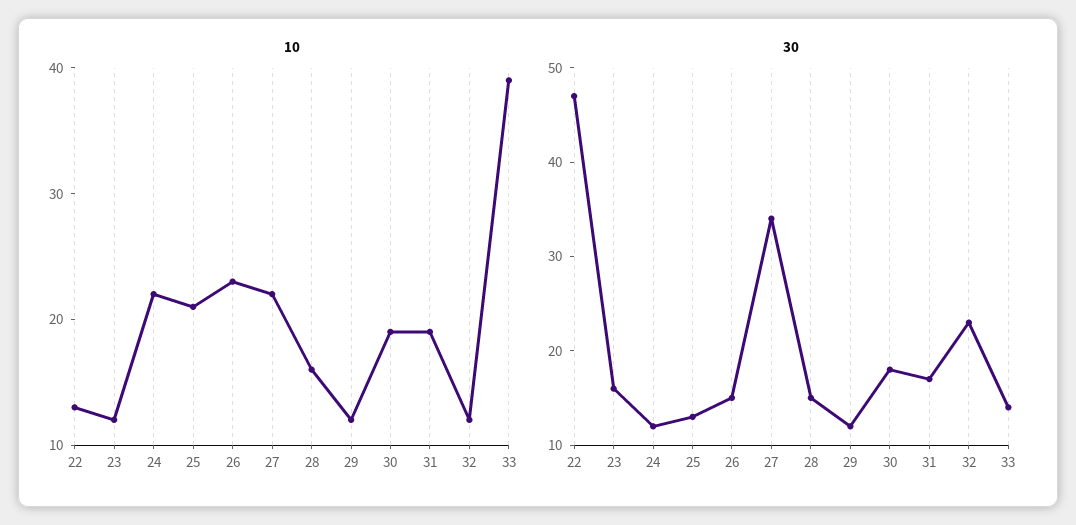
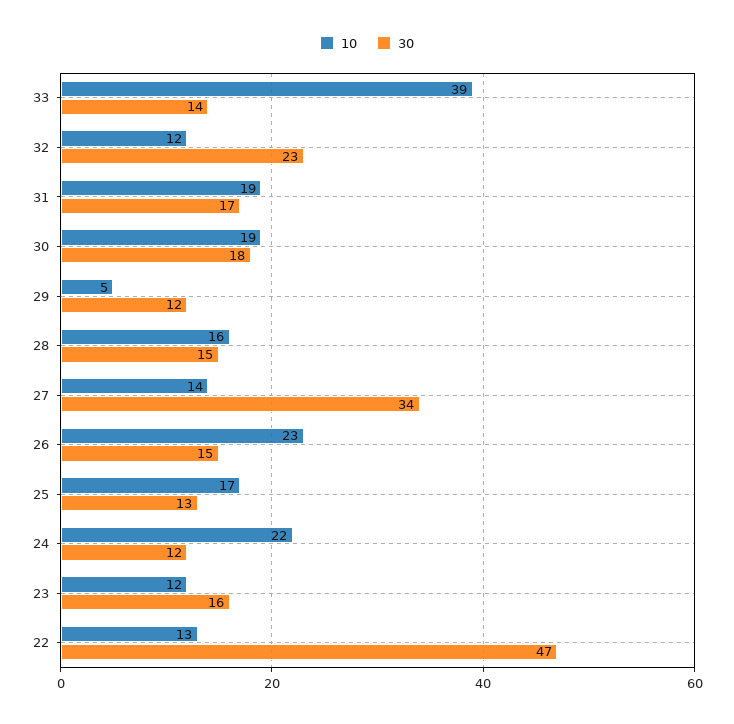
  {
    "10": {
      "22": 13,
      "23": 12,
      "24": 22,
-     "25": 21,
+     "25": 17,
      "26": 23,
-     "27": 22,
+     "27": 14,
      "28": 16,
-     "29": 12,
+     "29": 5,
      "30": 19,
      "31": 19,
      "32": 12,
      "33": 39
    },
    "30": {
      "22": 47,
      "23": 16,
      "24": 12,
      "25": 13,
      "26": 15,
      "27": 34,
      "28": 15,
      "29": 12,
      "30": 18,
      "31": 17,
      "32": 23,
      "33": 14
    }
  }

